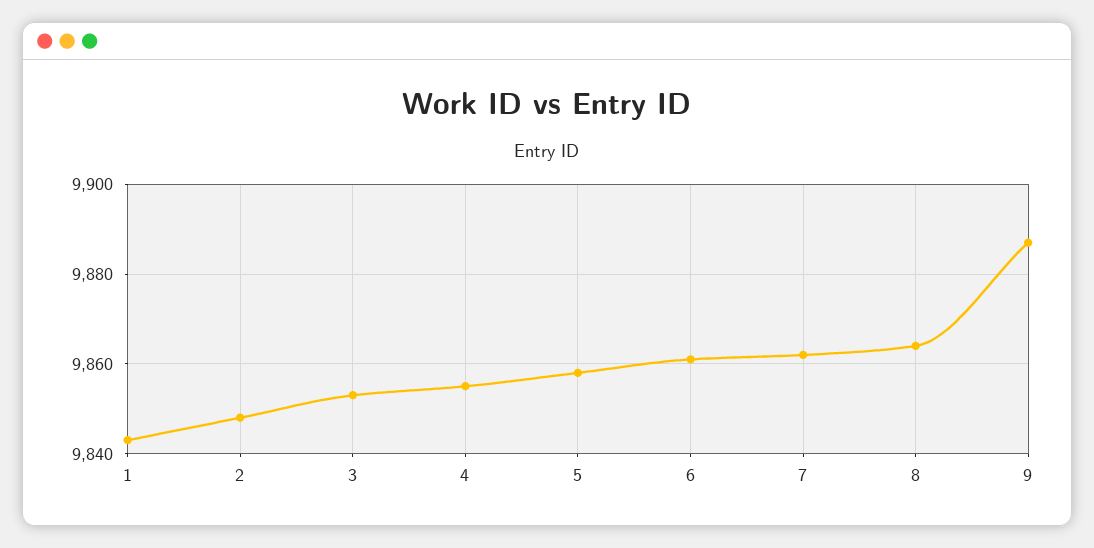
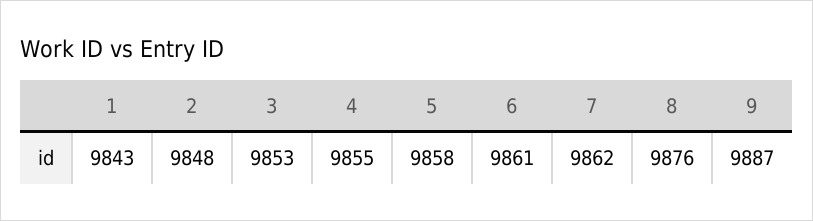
  {
    "1": 9843,
    "2": 9848,
    "3": 9853,
    "4": 9855,
    "5": 9858,
    "6": 9861,
    "7": 9862,
-   "8": 9865,
+   "8": 9876,
    "9": 9887
  }

